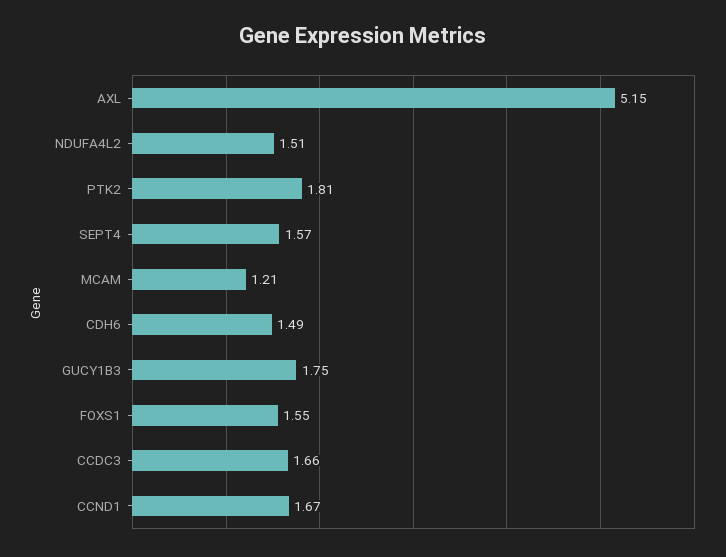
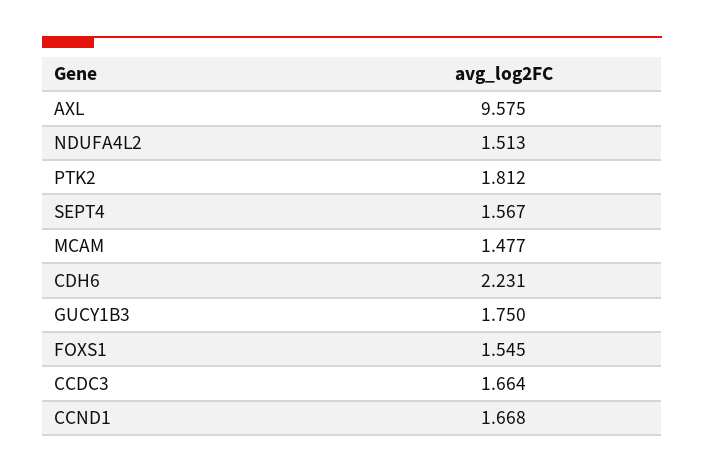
  {
-   "AXL": 5.15,
+   "AXL": 9.575,
    "NDUFA4L2": 1.513,
    "PTK2": 1.812,
    "SEPT4": 1.567,
-   "MCAM": 1.21,
+   "MCAM": 1.477,
-   "CDH6": 1.49,
+   "CDH6": 2.231,
    "GUCY1B3": 1.75,
    "FOXS1": 1.545,
    "CCDC3": 1.664,
    "CCND1": 1.668
  }

